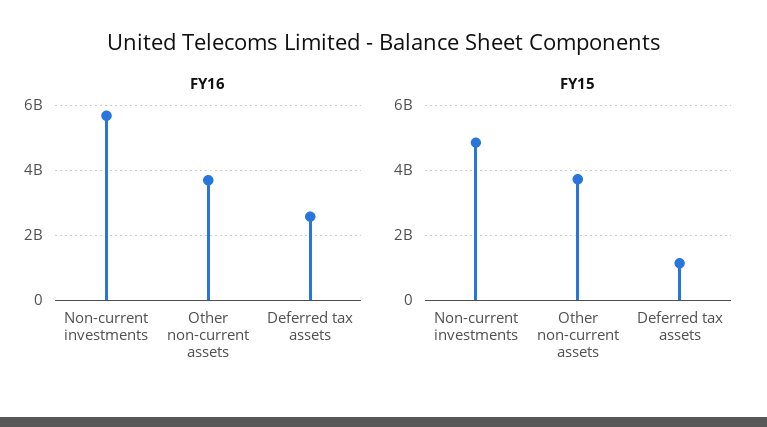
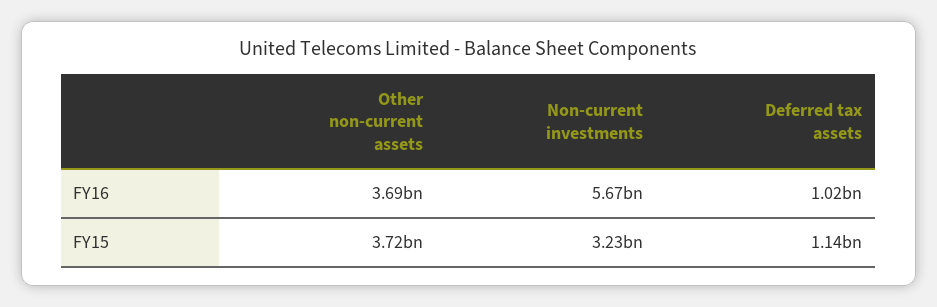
  {
    "FY16": {
      "Non-current investments": 5670000000,
      "Other non-current assets": 3690000000,
-     "Deferred tax assets": 2600000000
+     "Deferred tax assets": 1020000000
    },
    "FY15": {
-     "Non-current investments": 4800000000,
+     "Non-current investments": 3230000000,
      "Other non-current assets": 3720000000,
      "Deferred tax assets": 1140000000
    }
  }

